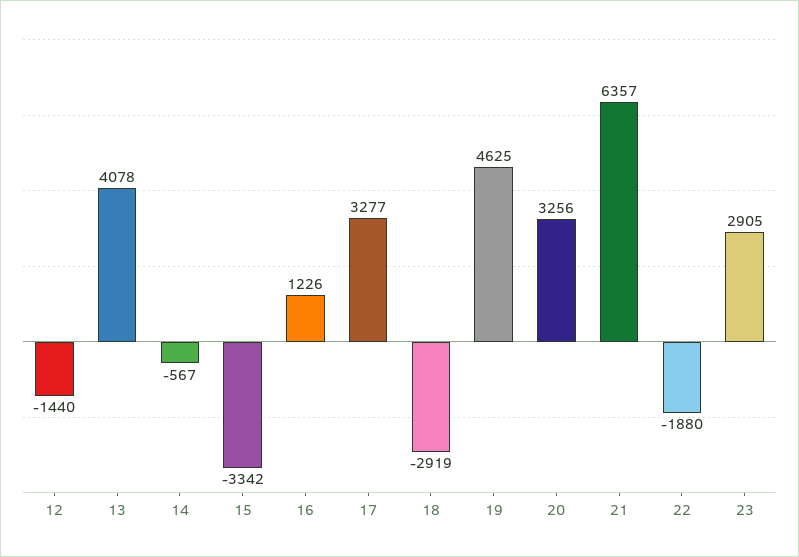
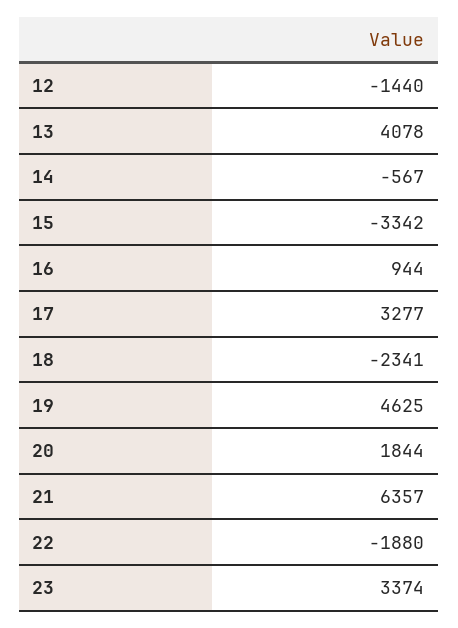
  {
    "12": -1440,
    "13": 4078,
    "14": -567,
    "15": -3342,
-   "16": 1226,
+   "16": 944,
    "17": 3277,
-   "18": -2919,
+   "18": -2341,
    "19": 4625,
-   "20": 3256,
+   "20": 1844,
    "21": 6357,
    "22": -1880,
-   "23": 2905
+   "23": 3374
  }

